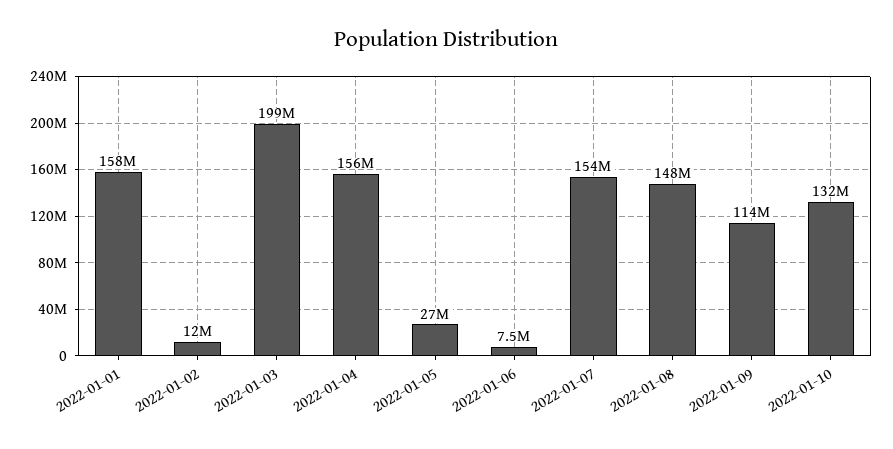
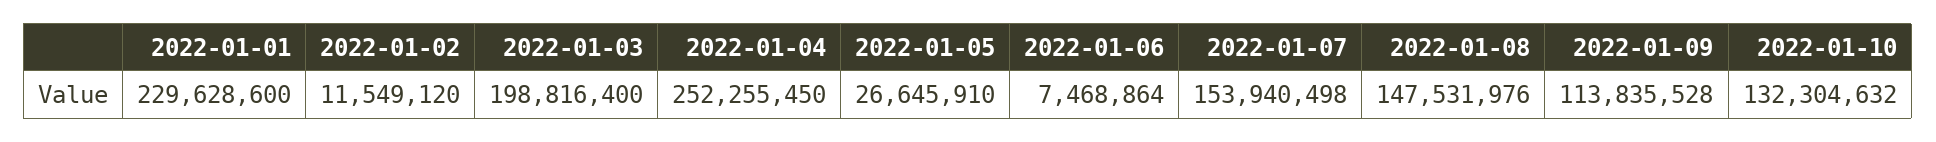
  {
-   "2022-01-01": 158000000,
+   "2022-01-01": 229628600,
    "2022-01-02": 11549120,
    "2022-01-03": 198816400,
-   "2022-01-04": 156000000,
+   "2022-01-04": 252255450,
    "2022-01-05": 26645910,
    "2022-01-06": 7468864,
    "2022-01-07": 153940498,
    "2022-01-08": 147531976,
    "2022-01-09": 113835528,
    "2022-01-10": 132304632
  }

